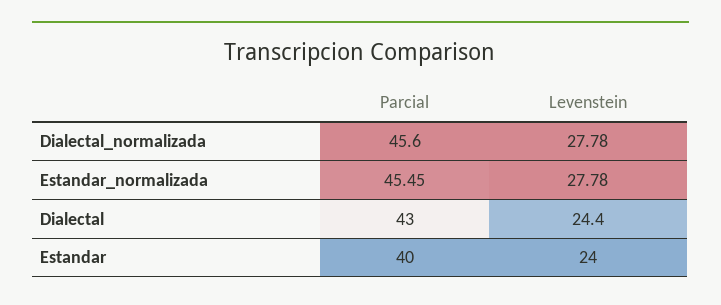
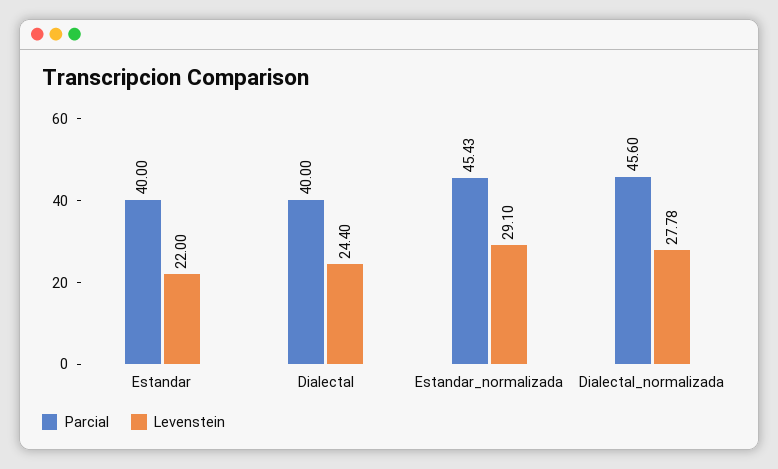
  {
    "Parcial": {
      "Dialectal_normalizada": 45.6,
-     "Estandar_normalizada": 45.45,
+     "Estandar_normalizada": 45.43,
-     "Dialectal": 43,
+     "Dialectal": 40,
      "Estandar": 40
    },
    "Levenstein": {
      "Dialectal_normalizada": 27.78,
-     "Estandar_normalizada": 27.78,
+     "Estandar_normalizada": 29.1,
      "Dialectal": 24.4,
-     "Estandar": 24
+     "Estandar": 22
    }
  }

